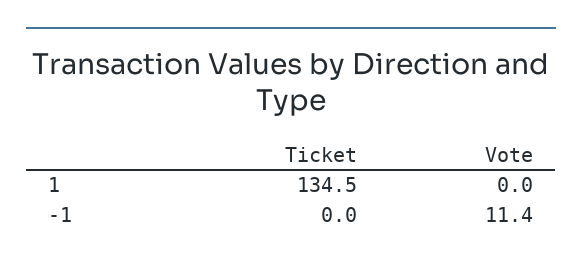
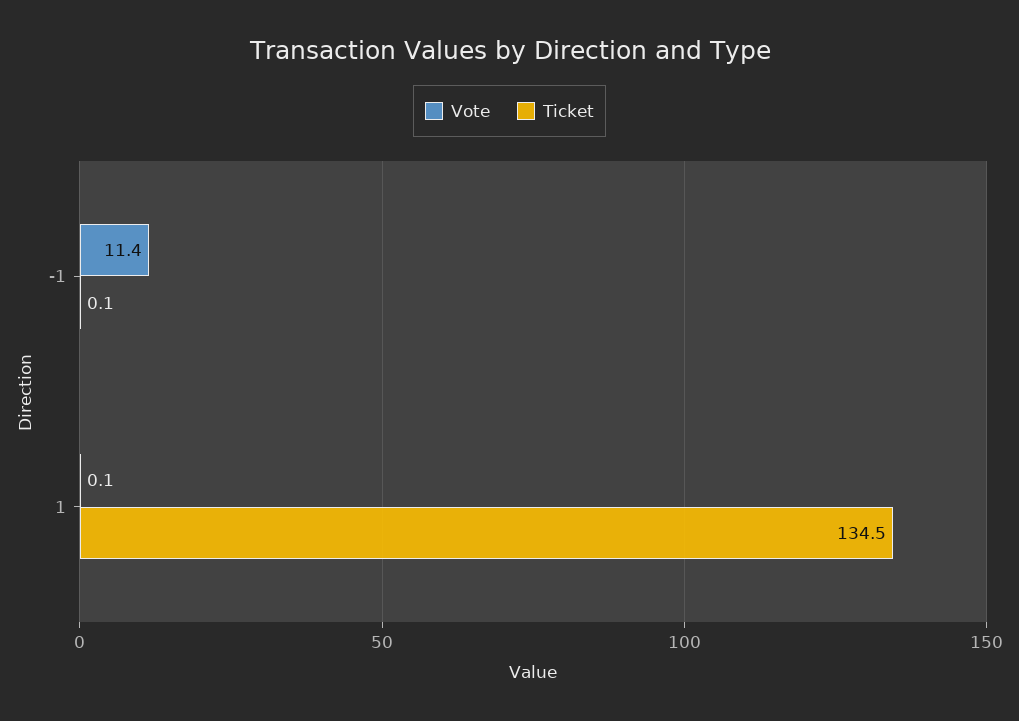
  {
    "Ticket": {
      "1": 134.5,
-     "-1": 0
+     "-1": 0.1
    },
    "Vote": {
-     "1": 0,
+     "1": 0.1,
      "-1": 11.4
    }
  }

